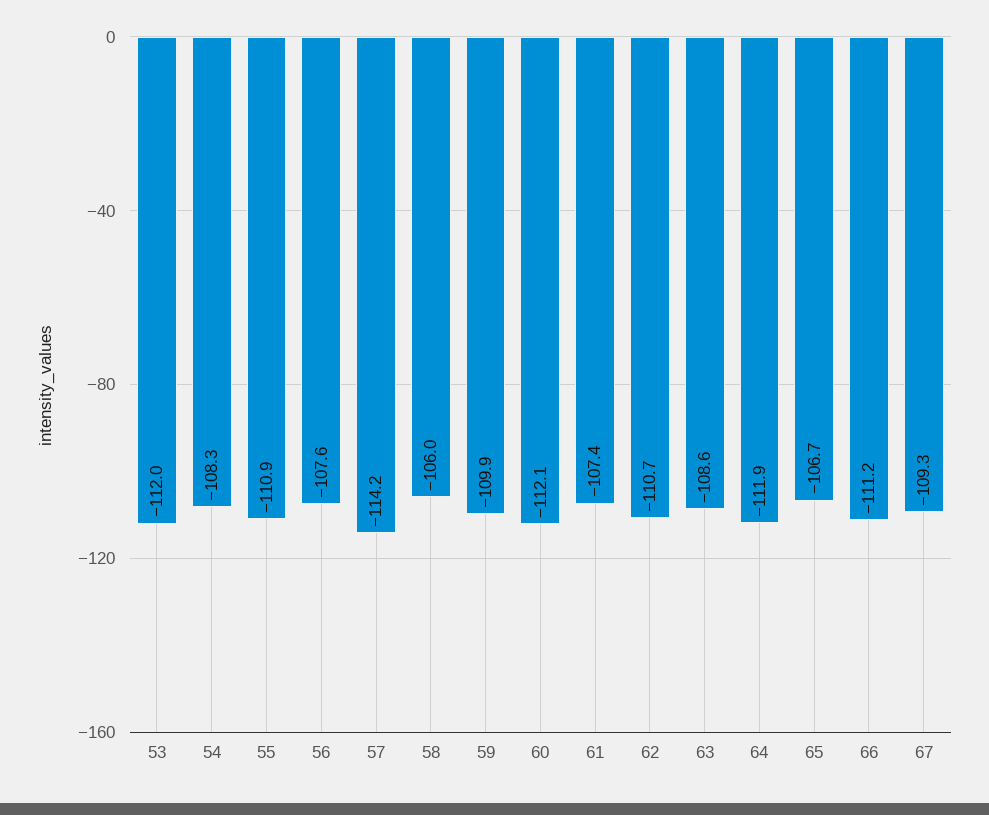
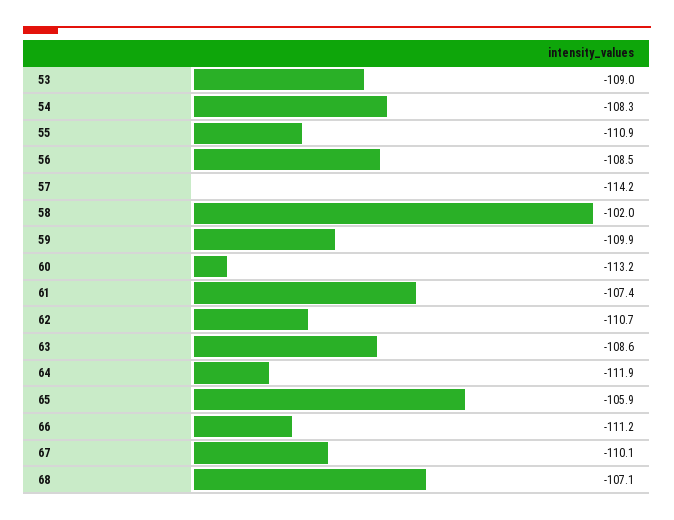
  {
-   "53": -112,
+   "53": -109,
    "54": -108.3,
    "55": -110.9,
-   "56": -107.6,
+   "56": -108.5,
    "57": -114.2,
-   "58": -106,
+   "58": -102,
    "59": -109.9,
-   "60": -112.1,
+   "60": -113.2,
    "61": -107.4,
    "62": -110.7,
    "63": -108.6,
    "64": -111.9,
-   "65": -106.7,
+   "65": -105.9,
    "66": -111.2,
-   "67": -109.3
+   "67": -110.1,
+   "68": -107.1
  }

